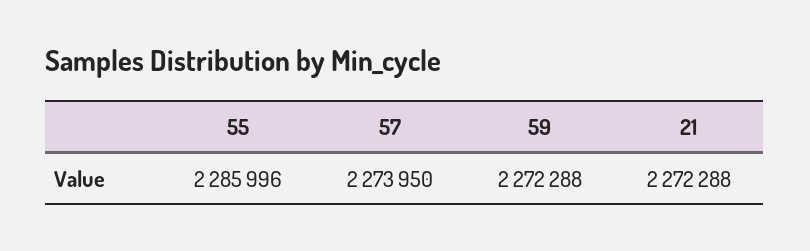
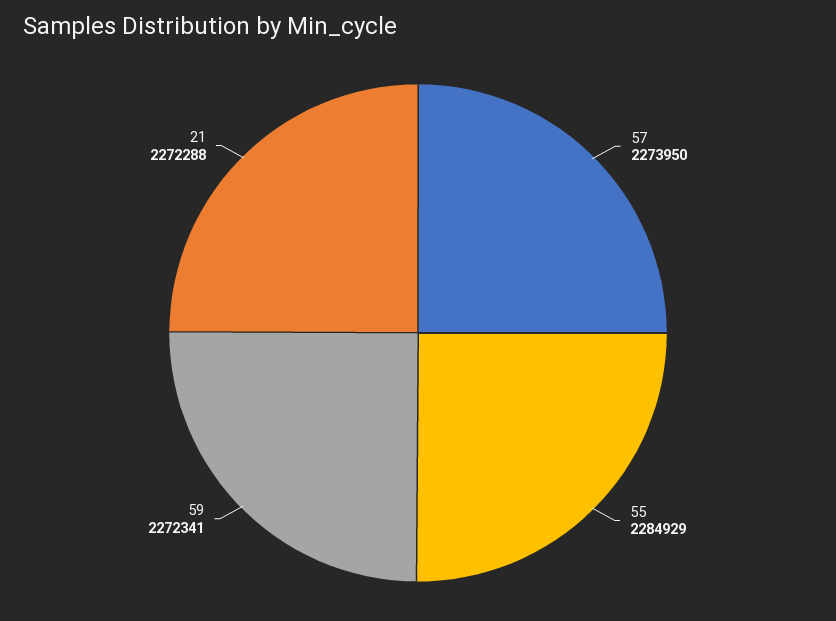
  {
-   "55": 2285996,
+   "55": 2284929,
    "57": 2273950,
-   "59": 2272288,
+   "59": 2272341,
    "21": 2272288
  }

